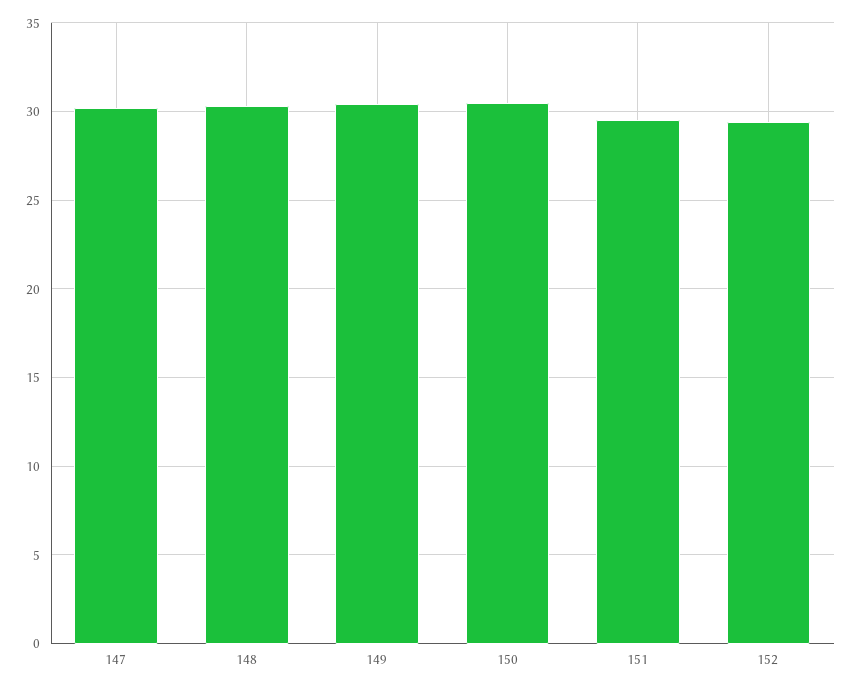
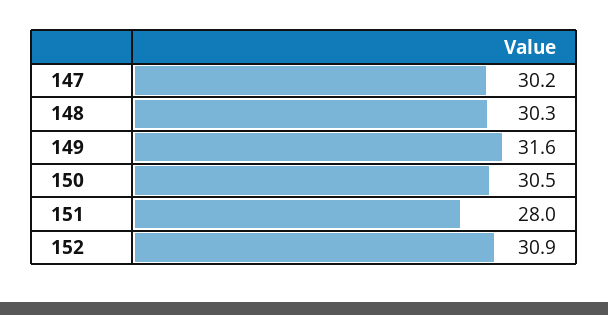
  {
    "147": 30.2,
    "148": 30.3,
-   "149": 30.5,
+   "149": 31.6,
    "150": 30.5,
-   "151": 29.5,
+   "151": 28,
-   "152": 29.5
+   "152": 30.9
  }

